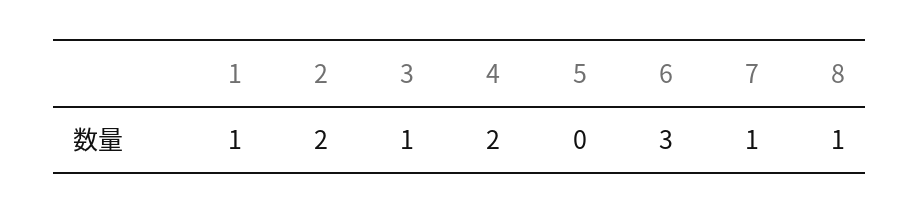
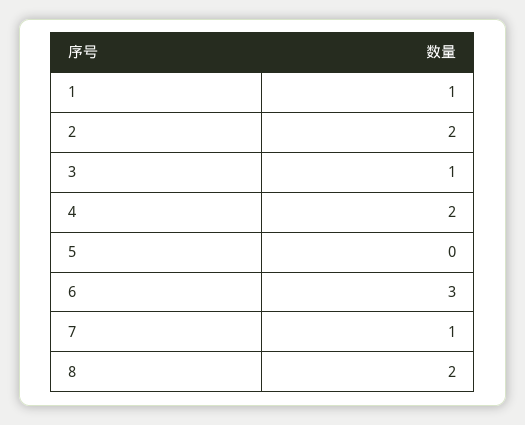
  {
    "1": 1,
    "2": 2,
    "3": 1,
    "4": 2,
    "5": 0,
    "6": 3,
    "7": 1,
-   "8": 1
+   "8": 2
  }

